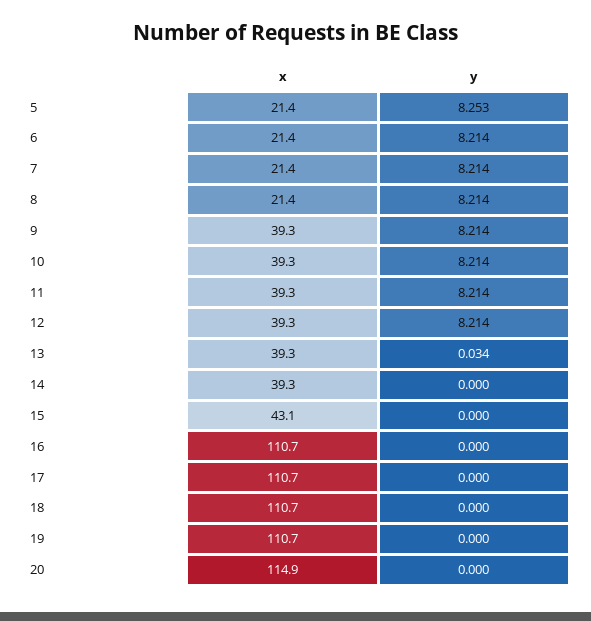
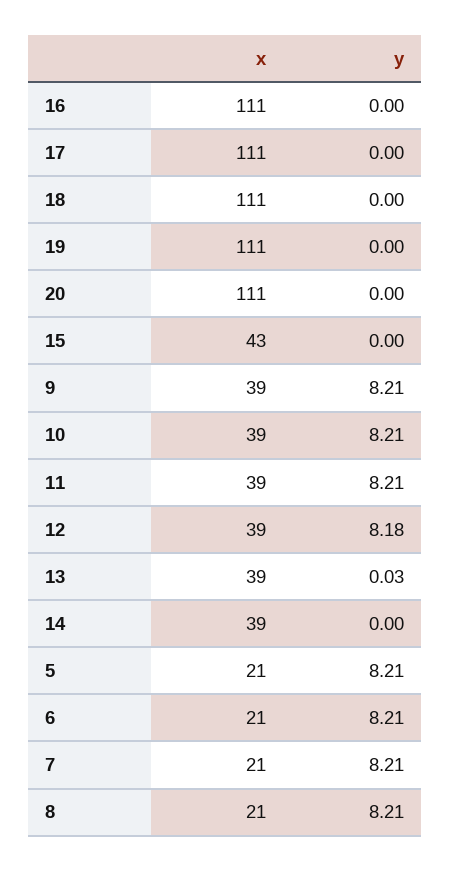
  {
    "x": {
      "5": 21.4,
      "6": 21.4,
      "7": 21.4,
      "8": 21.4,
      "9": 39.3,
      "10": 39.3,
      "11": 39.3,
      "12": 39.3,
      "13": 39.3,
      "14": 39.3,
      "15": 43.1,
      "16": 110.7,
      "17": 110.7,
      "18": 110.7,
      "19": 110.7,
-     "20": 114.9
+     "20": 111
    },
    "y": {
-     "5": 8.253,
+     "5": 8.21,
      "6": 8.214,
      "7": 8.214,
      "8": 8.214,
      "9": 8.214,
      "10": 8.214,
      "11": 8.214,
-     "12": 8.214,
+     "12": 8.18,
      "13": 0.034,
      "14": 0,
      "15": 0,
      "16": 0,
      "17": 0,
      "18": 0,
      "19": 0,
      "20": 0
    }
  }

